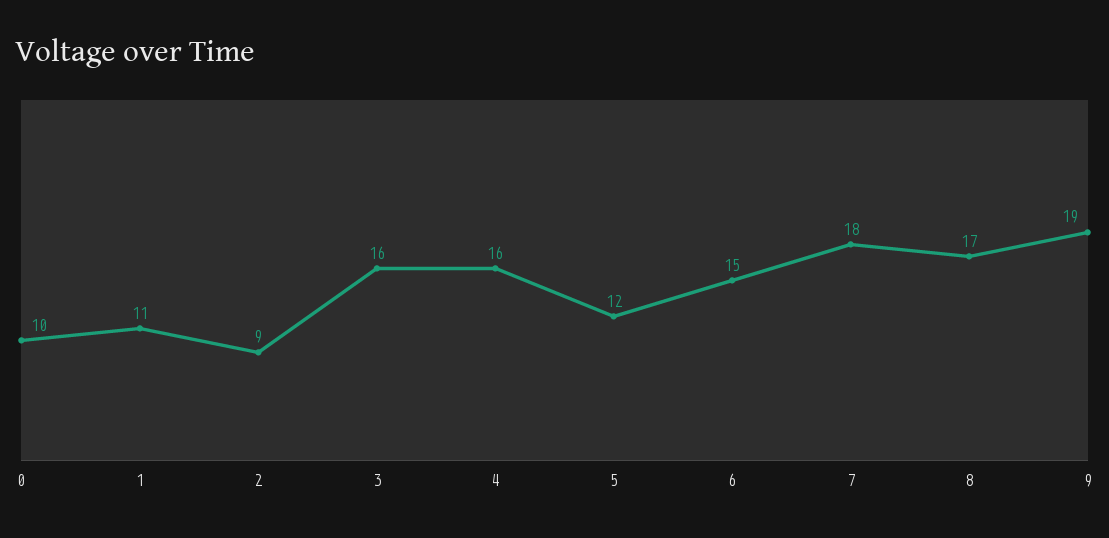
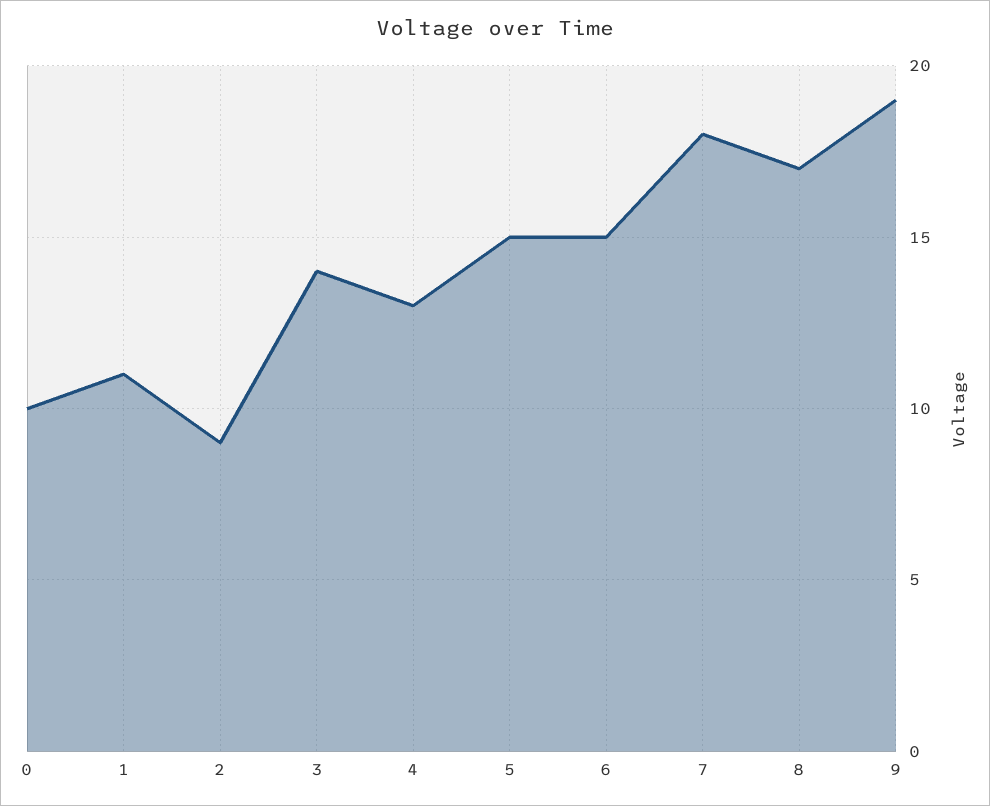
  {
    "0": 10,
    "1": 11,
    "2": 9,
-   "3": 16,
+   "3": 14,
-   "4": 16,
+   "4": 13,
-   "5": 12,
+   "5": 15,
    "6": 15,
    "7": 18,
    "8": 17,
    "9": 19
  }

